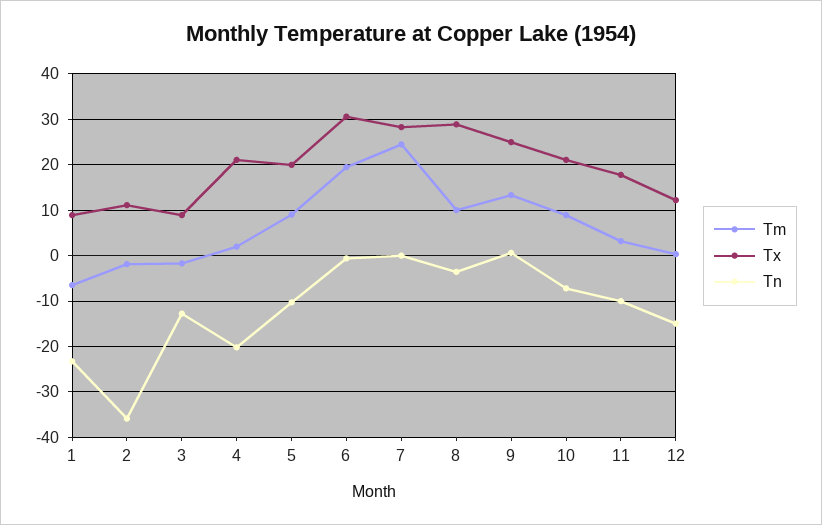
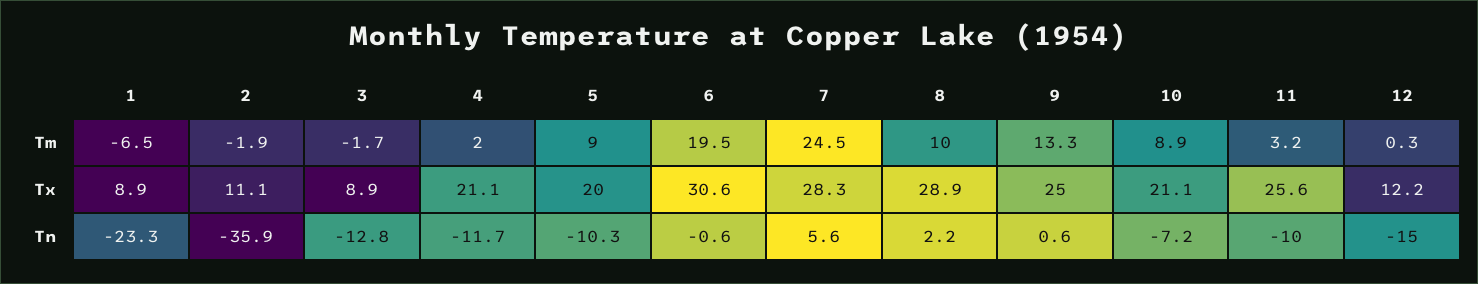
  {
    "Tm": {
      "1": -6.5,
      "2": -1.9,
      "3": -1.7,
      "4": 2,
      "5": 9,
      "6": 19.5,
      "7": 24.5,
      "8": 10,
      "9": 13.3,
      "10": 8.9,
      "11": 3.2,
      "12": 0.3
    },
    "Tx": {
      "1": 8.9,
      "2": 11.1,
      "3": 8.9,
      "4": 21.1,
      "5": 20,
      "6": 30.6,
      "7": 28.3,
      "8": 28.9,
      "9": 25,
      "10": 21.1,
-     "11": 18,
+     "11": 25.6,
      "12": 12.2
    },
    "Tn": {
      "1": -23.3,
      "2": -35.9,
      "3": -12.8,
-     "4": -20,
+     "4": -11.7,
      "5": -10.3,
      "6": -0.6,
-     "7": 0,
+     "7": 5.6,
-     "8": -4,
+     "8": 2.2,
      "9": 0.6,
      "10": -7.2,
      "11": -10,
      "12": -15
    }
  }

